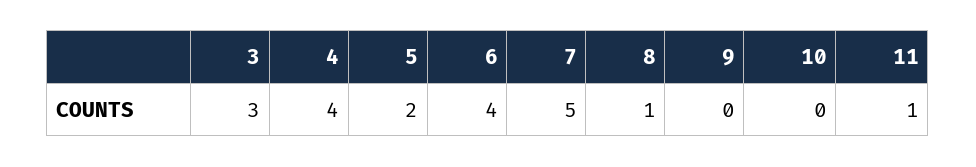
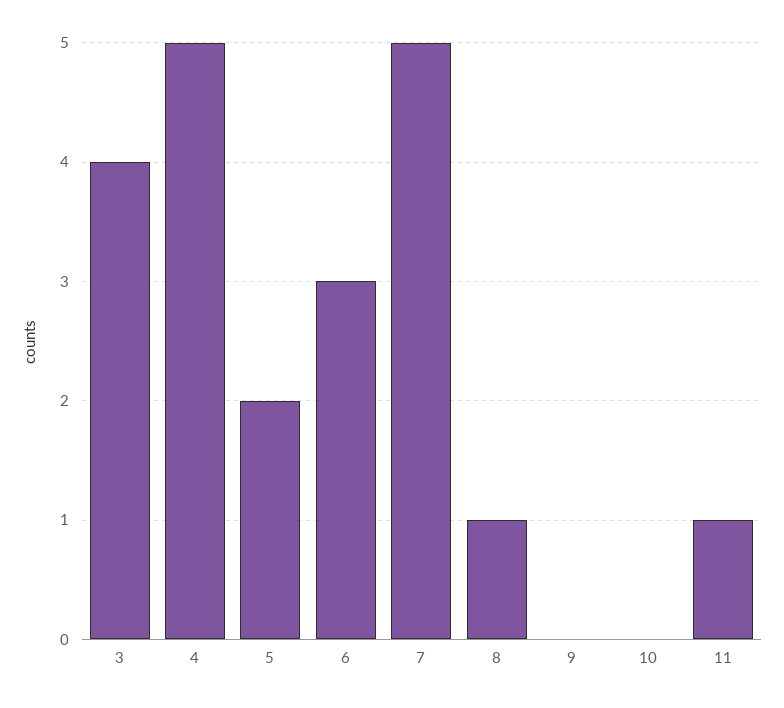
  {
-   "3": 3,
+   "3": 4,
-   "4": 4,
+   "4": 5,
    "5": 2,
-   "6": 4,
+   "6": 3,
    "7": 5,
    "8": 1,
    "9": 0,
    "10": 0,
    "11": 1
  }

